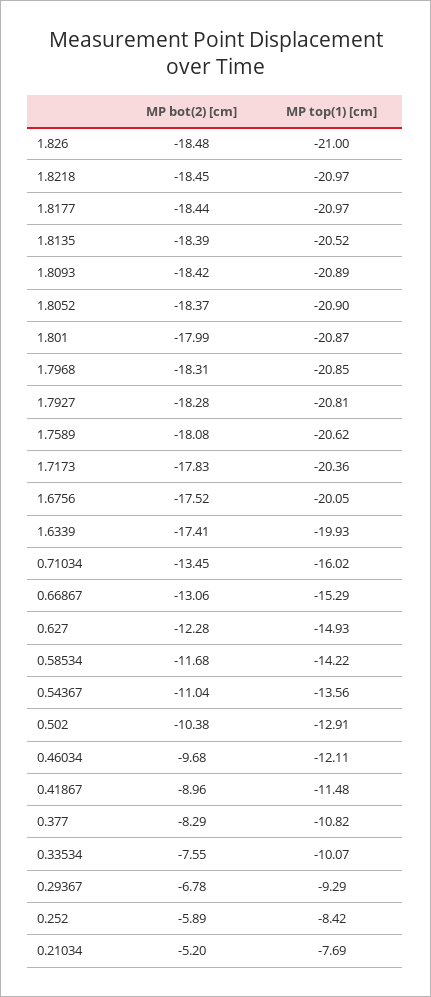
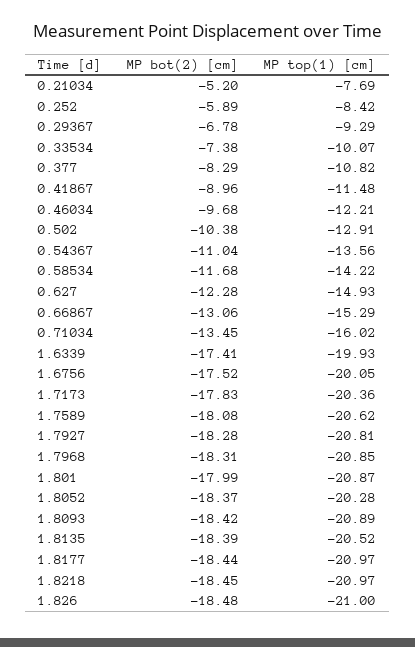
  {
    "MP bot(2) [cm]": {
      "1.826": -18.48,
      "1.8218": -18.45,
      "1.8177": -18.44,
      "1.8135": -18.39,
      "1.8093": -18.42,
      "1.8052": -18.37,
      "1.801": -17.99,
      "1.7968": -18.31,
      "1.7927": -18.28,
      "1.7589": -18.08,
      "1.7173": -17.83,
      "1.6756": -17.52,
      "1.6339": -17.41,
      "0.71034": -13.45,
      "0.66867": -13.06,
      "0.627": -12.28,
      "0.58534": -11.68,
      "0.54367": -11.04,
      "0.502": -10.38,
      "0.46034": -9.68,
      "0.41867": -8.96,
      "0.377": -8.29,
-     "0.33534": -7.55,
+     "0.33534": -7.38,
      "0.29367": -6.78,
      "0.252": -5.89,
      "0.21034": -5.2
    },
    "MP top(1) [cm]": {
      "1.826": -21,
      "1.8218": -20.97,
      "1.8177": -20.97,
      "1.8135": -20.52,
      "1.8093": -20.89,
-     "1.8052": -20.9,
+     "1.8052": -20.28,
      "1.801": -20.87,
      "1.7968": -20.85,
      "1.7927": -20.81,
      "1.7589": -20.62,
      "1.7173": -20.36,
      "1.6756": -20.05,
      "1.6339": -19.93,
      "0.71034": -16.02,
      "0.66867": -15.29,
      "0.627": -14.93,
      "0.58534": -14.22,
      "0.54367": -13.56,
      "0.502": -12.91,
-     "0.46034": -12.11,
+     "0.46034": -12.21,
      "0.41867": -11.48,
      "0.377": -10.82,
      "0.33534": -10.07,
      "0.29367": -9.29,
      "0.252": -8.42,
      "0.21034": -7.69
    }
  }

